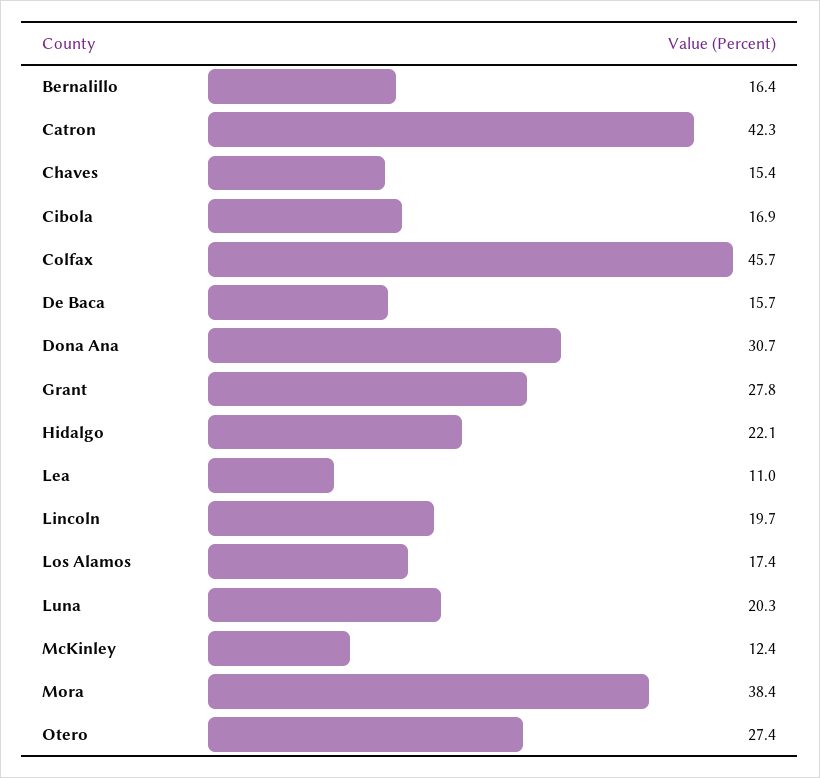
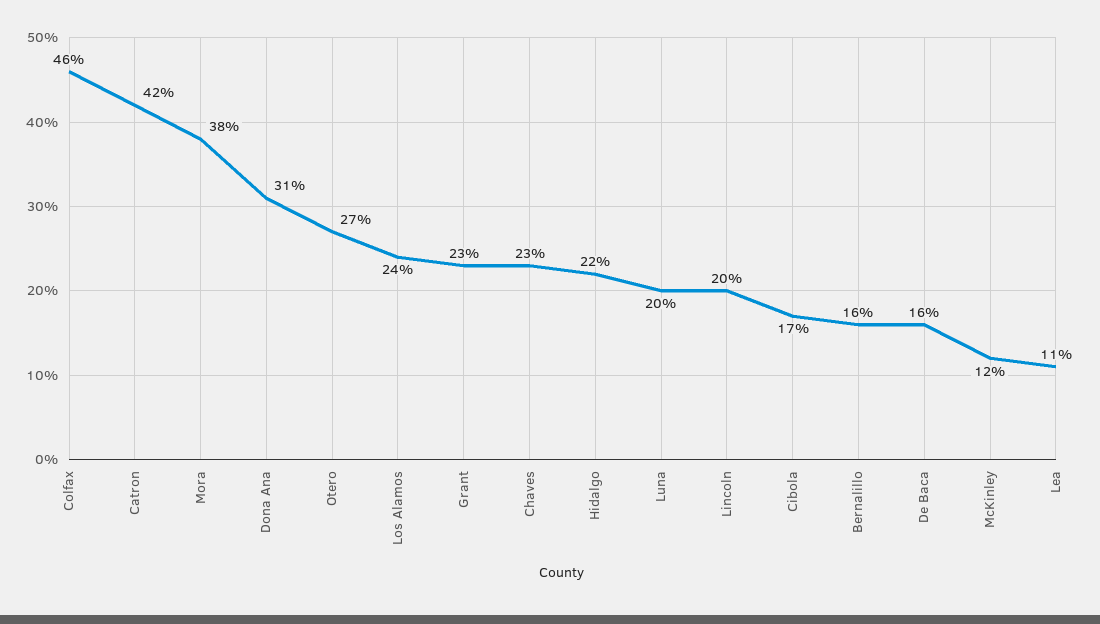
  {
    "Bernalillo": 16.4,
    "Catron": 42.3,
-   "Chaves": 15.4,
+   "Chaves": 23,
    "Cibola": 16.9,
    "Colfax": 45.7,
    "De Baca": 15.7,
    "Dona Ana": 30.7,
-   "Grant": 27.8,
+   "Grant": 23,
    "Hidalgo": 22.1,
    "Lea": 11,
    "Lincoln": 19.7,
-   "Los Alamos": 17.4,
+   "Los Alamos": 24,
    "Luna": 20.3,
    "McKinley": 12.4,
    "Mora": 38.4,
    "Otero": 27.4
  }

